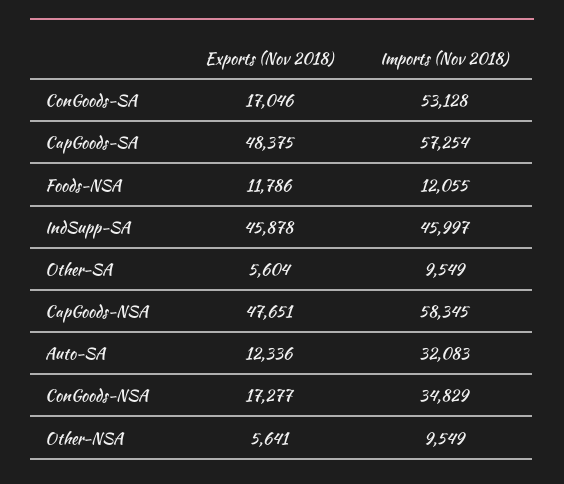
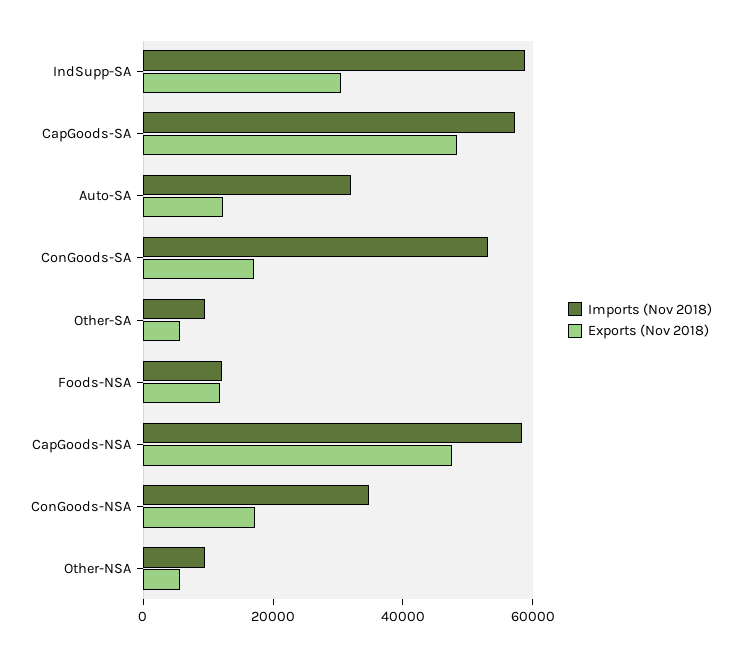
  {
    "Exports (Nov 2018)": {
      "ConGoods-SA": 17046,
      "CapGoods-SA": 48375,
      "Foods-NSA": 11786,
-     "IndSupp-SA": 45878,
+     "IndSupp-SA": 30000,
      "Other-SA": 5604,
      "CapGoods-NSA": 47651,
      "Auto-SA": 12336,
      "ConGoods-NSA": 17277,
      "Other-NSA": 5641
    },
    "Imports (Nov 2018)": {
      "ConGoods-SA": 53128,
      "CapGoods-SA": 57254,
      "Foods-NSA": 12055,
-     "IndSupp-SA": 45997,
+     "IndSupp-SA": 60000,
      "Other-SA": 9549,
      "CapGoods-NSA": 58345,
      "Auto-SA": 32083,
      "ConGoods-NSA": 34829,
      "Other-NSA": 9549
    }
  }

